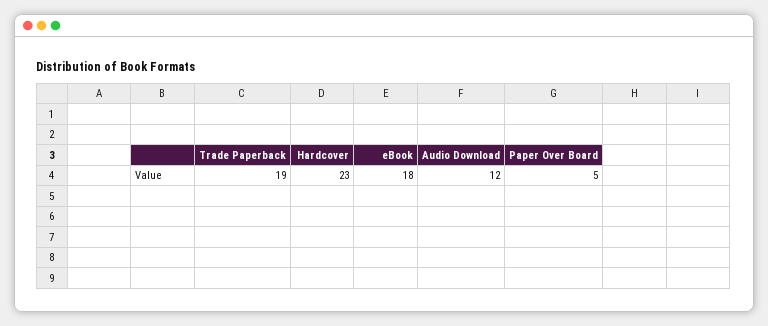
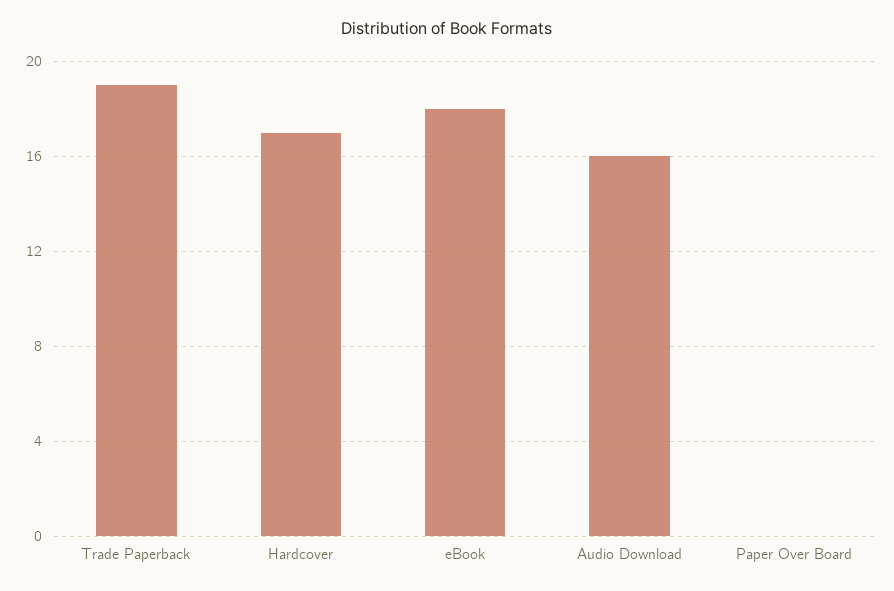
  {
    "Trade Paperback": 19,
-   "Hardcover": 23,
+   "Hardcover": 17,
    "eBook": 18,
-   "Audio Download": 12,
+   "Audio Download": 16,
-   "Paper Over Board": 5
+   "Paper Over Board": 0
  }

